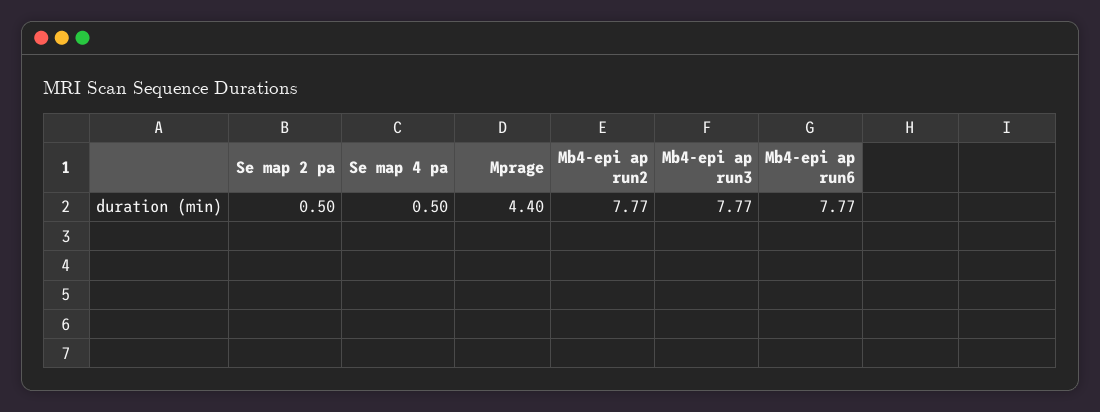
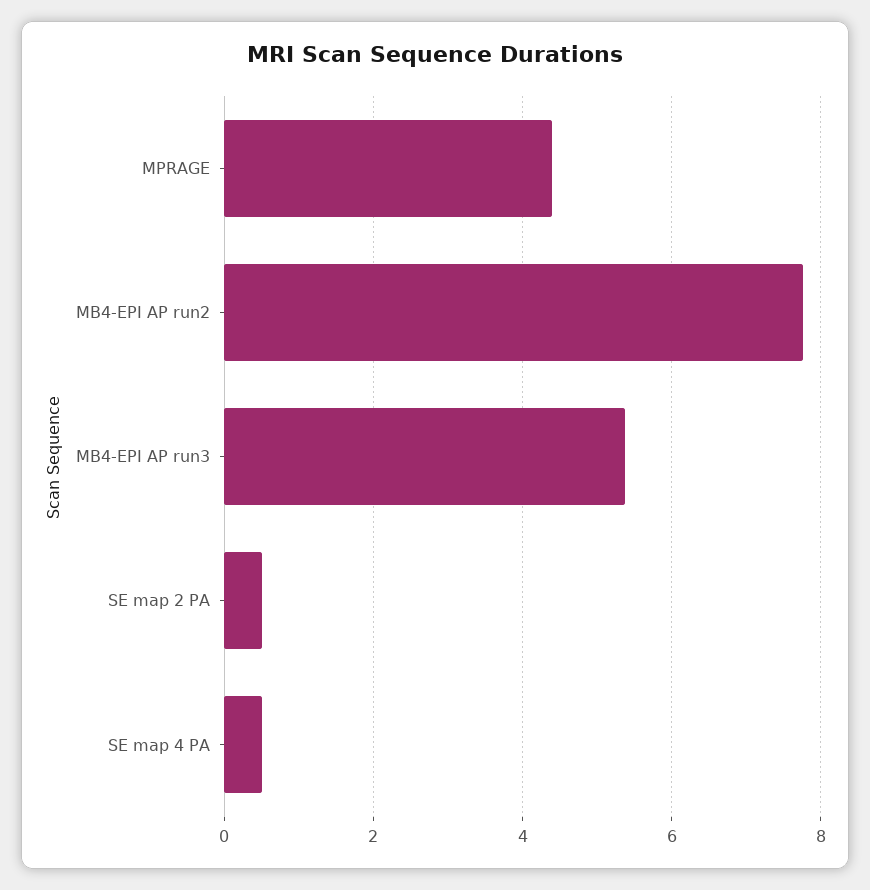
  {
    "Se map 2 pa": 0.5,
    "Se map 4 pa": 0.5,
    "Mprage": 4.4,
    "Mb4-epi ap run2": 7.77,
-   "Mb4-epi ap run3": 7.77,
+   "Mb4-epi ap run3": 5.4
-   "Mb4-epi ap run6": 7.77
  }

